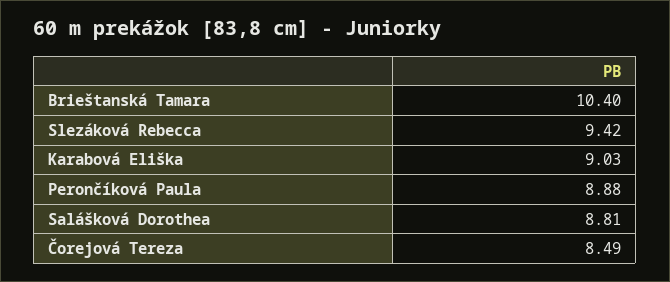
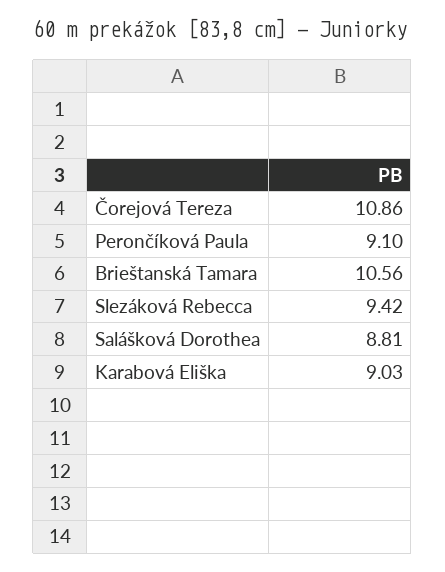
  {
-   "Brieštanská Tamara": 10.4,
+   "Brieštanská Tamara": 10.56,
    "Slezáková Rebecca": 9.42,
    "Karabová Eliška": 9.03,
-   "Perončíková Paula": 8.88,
+   "Perončíková Paula": 9.1,
    "Salášková Dorothea": 8.81,
-   "Čorejová Tereza": 8.49
+   "Čorejová Tereza": 10.86
  }

